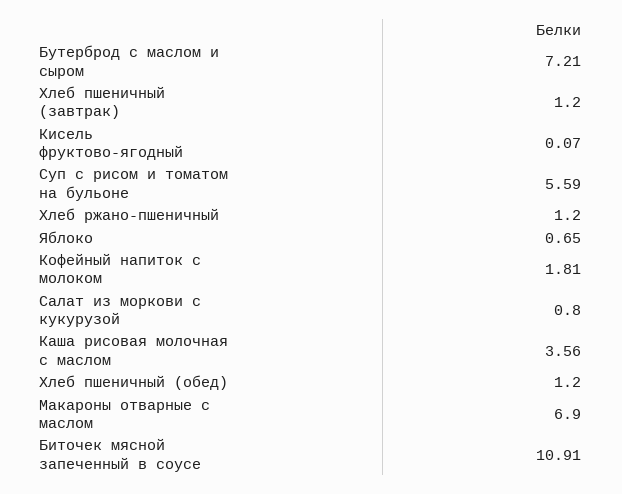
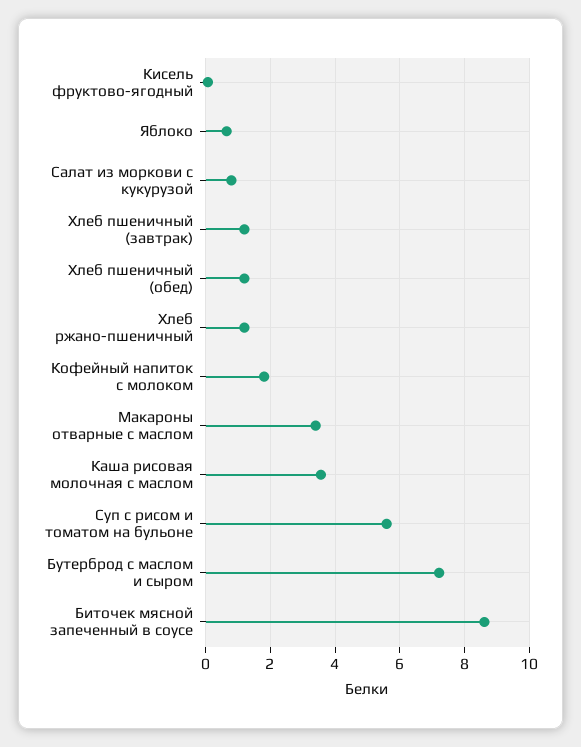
  {
    "Бутерброд с маслом и сыром": 7.21,
    "Хлеб пшеничный (завтрак)": 1.2,
    "Кисель фруктово-ягодный": 0.07,
    "Суп с рисом и томатом на бульоне": 5.59,
    "Хлеб ржано-пшеничный": 1.2,
    "Яблоко": 0.65,
    "Кофейный напиток с молоком": 1.81,
    "Салат из моркови с кукурузой": 0.8,
    "Каша рисовая молочная с маслом": 3.56,
    "Хлеб пшеничный (обед)": 1.2,
-   "Макароны отварные с маслом": 6.9,
+   "Макароны отварные с маслом": 3.4,
-   "Биточек мясной запеченный в соусе": 10.91
+   "Биточек мясной запеченный в соусе": 8.6
  }

